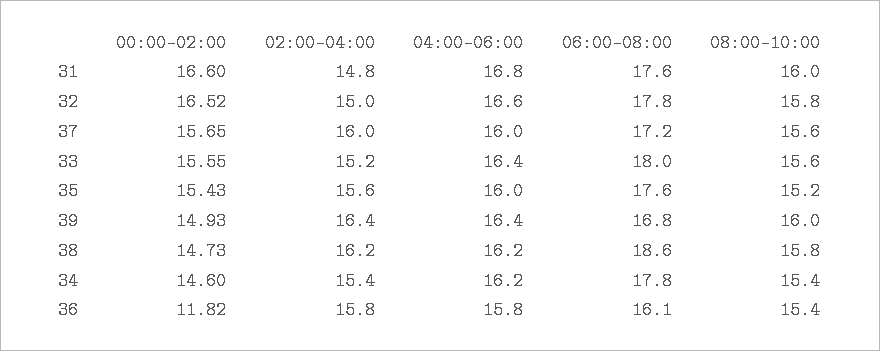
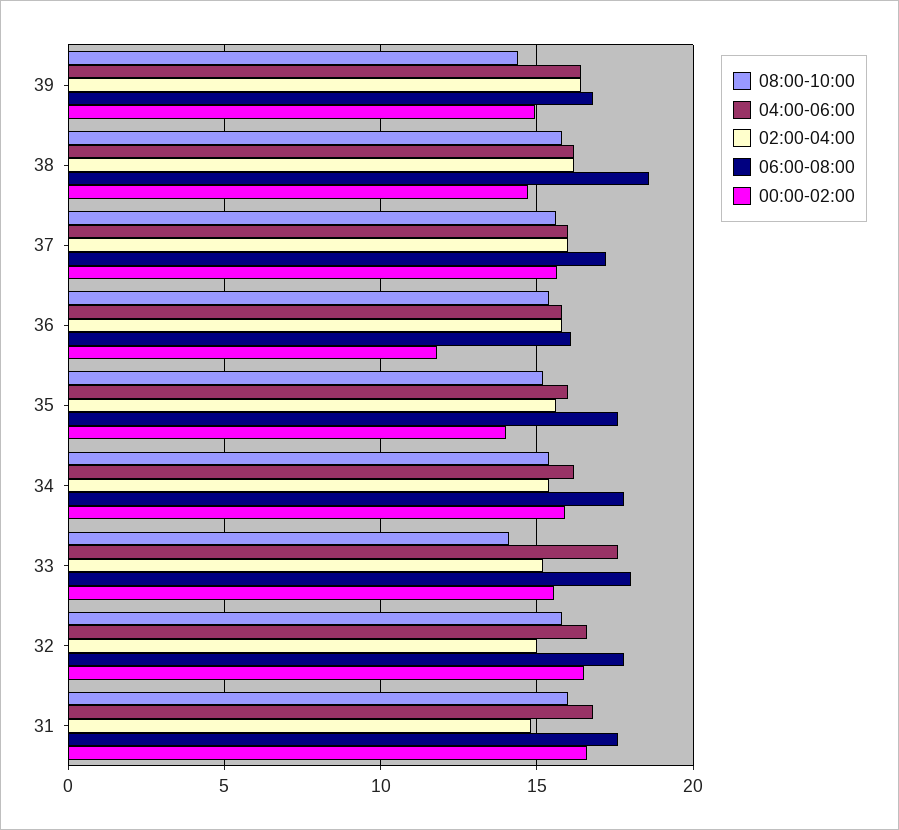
  {
    "00:00-02:00": {
      "31": 16.6,
      "32": 16.52,
      "37": 15.65,
      "33": 15.55,
-     "35": 15.43,
+     "35": 14,
      "39": 14.93,
      "38": 14.73,
-     "34": 14.6,
+     "34": 16,
      "36": 11.82
    },
    "02:00-04:00": {
      "31": 14.8,
      "32": 15,
      "37": 16,
      "33": 15.2,
      "35": 15.6,
      "39": 16.4,
      "38": 16.2,
      "34": 15.4,
      "36": 15.8
    },
    "04:00-06:00": {
      "31": 16.8,
      "32": 16.6,
      "37": 16,
-     "33": 16.4,
+     "33": 17.5,
      "35": 16,
      "39": 16.4,
      "38": 16.2,
      "34": 16.2,
      "36": 15.8
    },
    "06:00-08:00": {
      "31": 17.6,
      "32": 17.8,
      "37": 17.2,
      "33": 18,
      "35": 17.6,
      "39": 16.8,
      "38": 18.6,
      "34": 17.8,
      "36": 16.1
    },
    "08:00-10:00": {
      "31": 16,
      "32": 15.8,
      "37": 15.6,
-     "33": 15.6,
+     "33": 14,
      "35": 15.2,
-     "39": 16,
+     "39": 14.5,
      "38": 15.8,
      "34": 15.4,
      "36": 15.4
    }
  }

